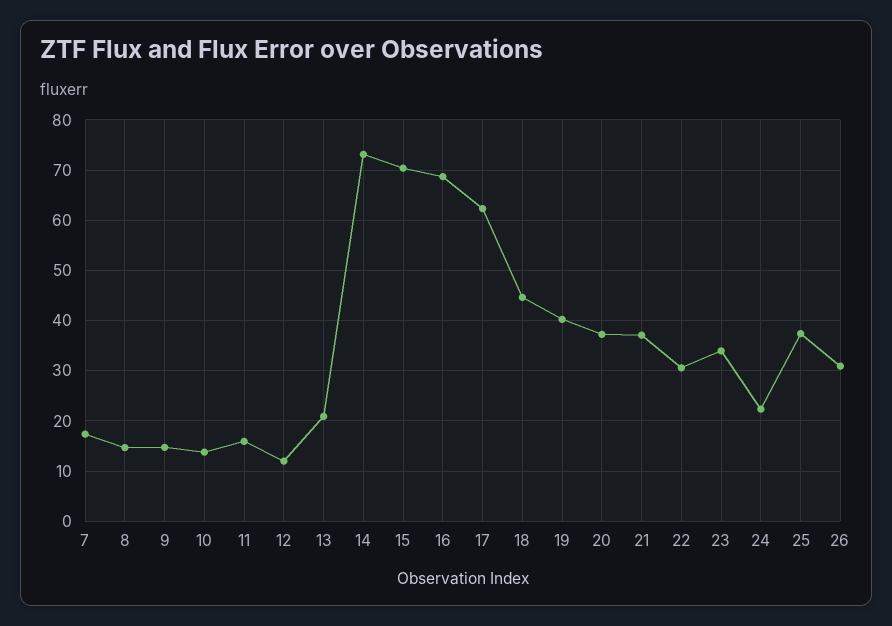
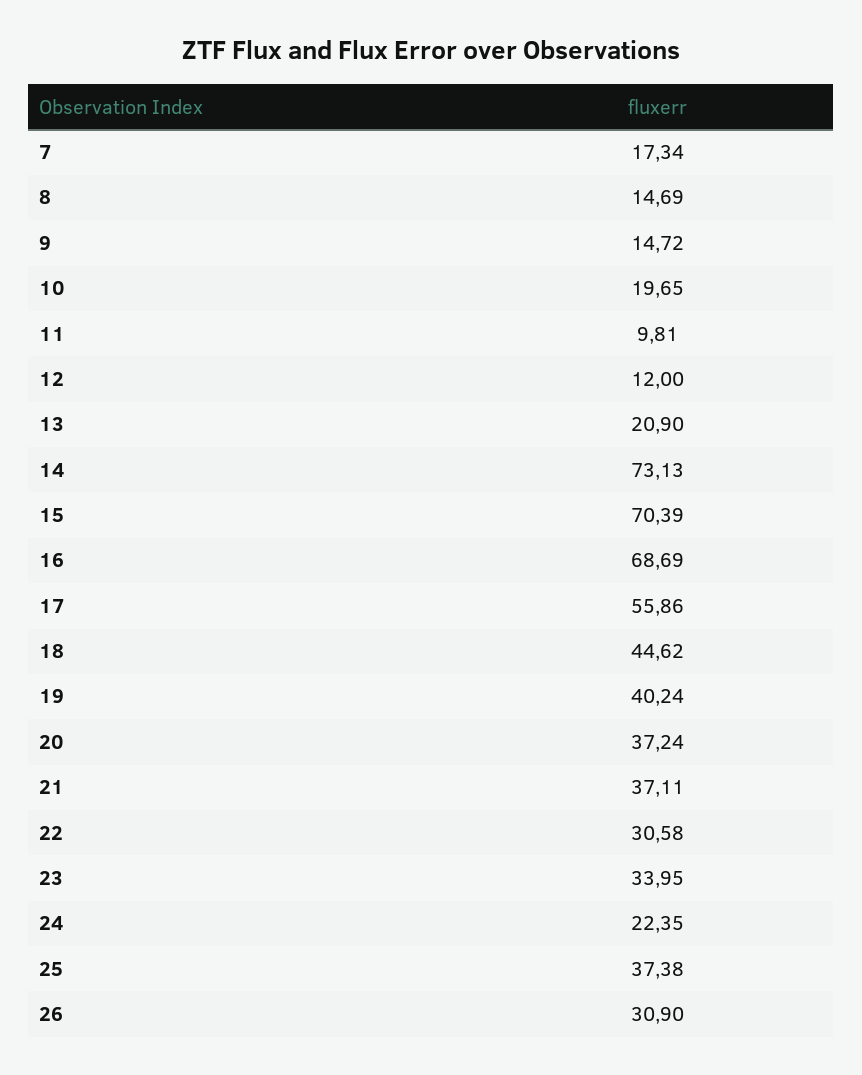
  {
    "7": 17.34,
    "8": 14.69,
    "9": 14.72,
-   "10": 14,
+   "10": 19.65,
-   "11": 16,
+   "11": 9.81,
    "12": 12,
    "13": 20.9,
    "14": 73.13,
    "15": 70.39,
    "16": 68.69,
-   "17": 62,
+   "17": 55.86,
    "18": 44.62,
    "19": 40.24,
    "20": 37.24,
    "21": 37.11,
    "22": 30.58,
    "23": 33.95,
    "24": 22.35,
    "25": 37.38,
    "26": 30.9
  }

